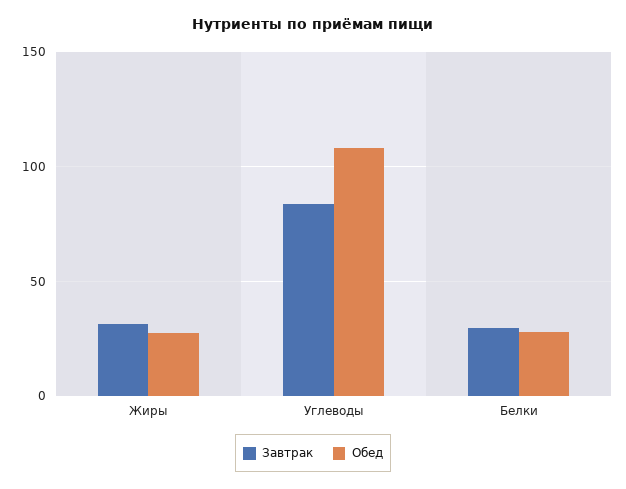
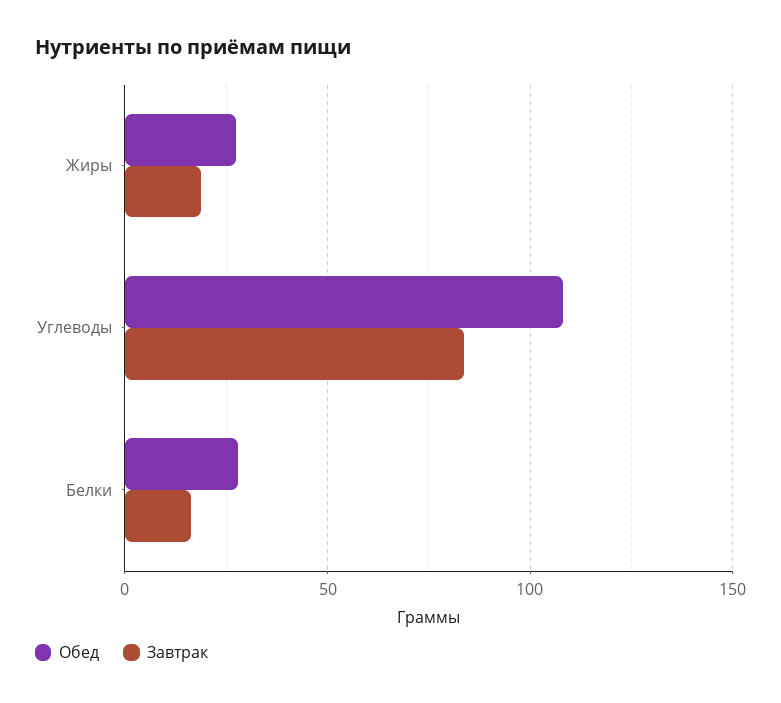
  {
    "Завтрак": {
-     "Жиры": 30,
+     "Жиры": 20,
      "Углеводы": 85,
-     "Белки": 30
+     "Белки": 15
    },
    "Обед": {
      "Жиры": 25,
      "Углеводы": 110,
      "Белки": 30
    }
  }

